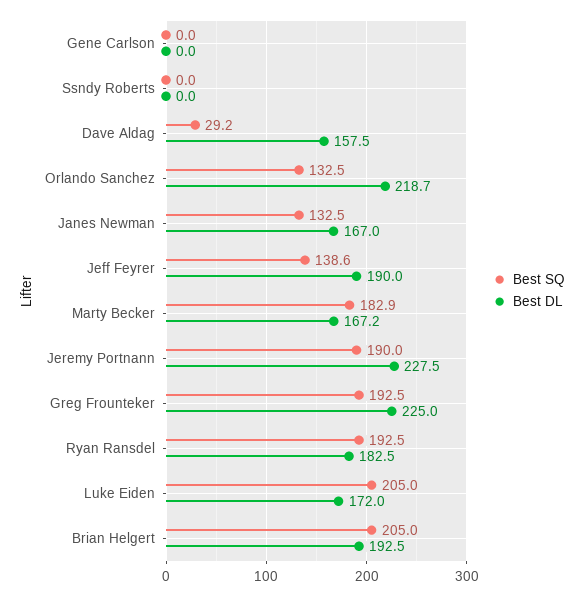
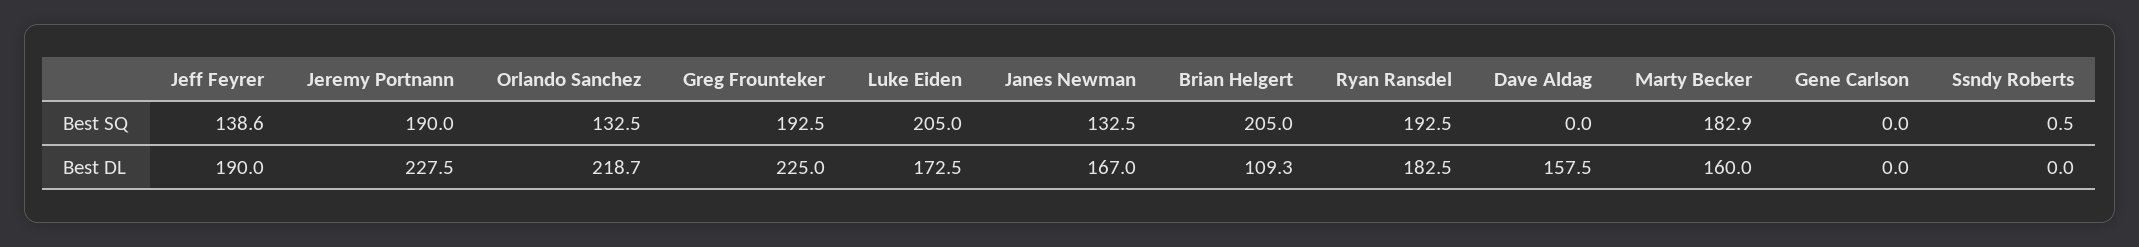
  {
    "Best SQ": {
      "Gene Carlson": 0,
-     "Ssndy Roberts": 0,
+     "Ssndy Roberts": 0.5,
-     "Dave Aldag": 29.2,
+     "Dave Aldag": 0,
      "Orlando Sanchez": 132.5,
      "Janes Newman": 132.5,
      "Jeff Feyrer": 138.6,
      "Marty Becker": 182.9,
      "Jeremy Portnann": 190,
      "Greg Frounteker": 192.5,
      "Ryan Ransdel": 192.5,
      "Luke Eiden": 205,
      "Brian Helgert": 205
    },
    "Best DL": {
      "Gene Carlson": 0,
      "Ssndy Roberts": 0,
      "Dave Aldag": 157.5,
      "Orlando Sanchez": 218.7,
      "Janes Newman": 167,
      "Jeff Feyrer": 190,
-     "Marty Becker": 167.2,
+     "Marty Becker": 160,
      "Jeremy Portnann": 227.5,
      "Greg Frounteker": 225,
      "Ryan Ransdel": 182.5,
-     "Luke Eiden": 172,
+     "Luke Eiden": 172.5,
-     "Brian Helgert": 192.5
+     "Brian Helgert": 109.3
    }
  }

